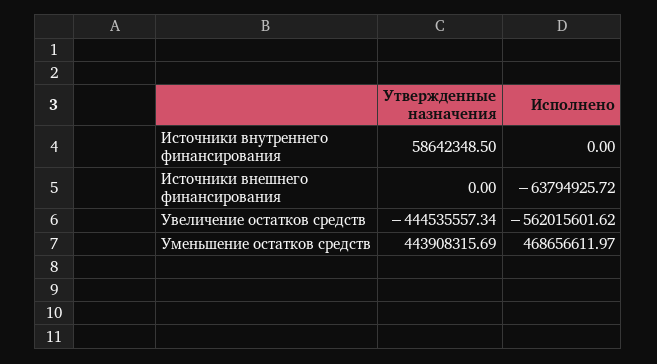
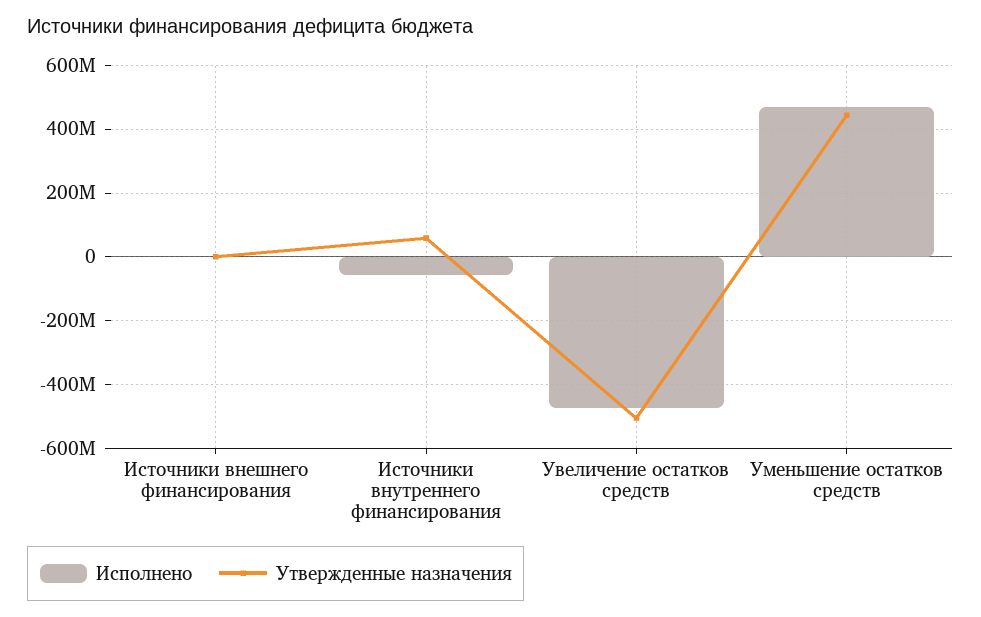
  {
    "Утвержденные назначения": {
      "Источники внутреннего финансирования": 58642348.5,
      "Источники внешнего финансирования": 0,
-     "Увеличение остатков средств": -444535557.34,
+     "Увеличение остатков средств": -500000000,
      "Уменьшение остатков средств": 443908315.69
    },
    "Исполнено": {
-     "Источники внутреннего финансирования": 0,
+     "Источники внутреннего финансирования": -60000000,
-     "Источники внешнего финансирования": -63794925.72,
+     "Источники внешнего финансирования": 0,
-     "Увеличение остатков средств": -562015601.62,
+     "Увеличение остатков средств": -480000000,
      "Уменьшение остатков средств": 468656611.97
    }
  }

